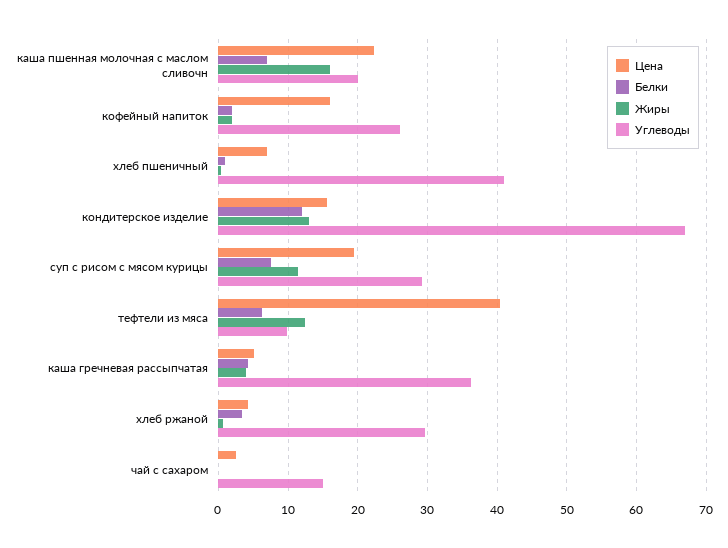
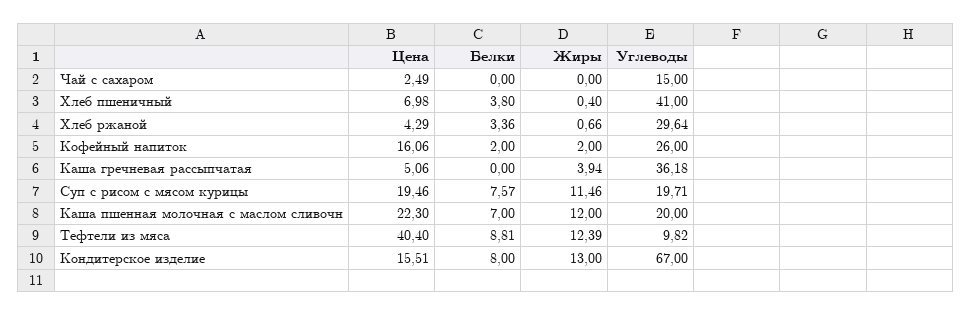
  {
    "Цена": {
      "каша пшенная молочная с маслом сливочн": 22.3,
      "кофейный напиток": 16.06,
      "хлеб пшеничный": 6.98,
      "кондитерское изделие": 15.51,
      "суп с рисом с мясом курицы": 19.46,
      "тефтели из мяса": 40.4,
      "каша гречневая рассыпчатая": 5.06,
      "хлеб ржаной": 4.29,
      "чай с сахаром": 2.49
    },
    "Белки": {
      "каша пшенная молочная с маслом сливочн": 7,
      "кофейный напиток": 2,
-     "хлеб пшеничный": 1,
+     "хлеб пшеничный": 3.8,
-     "кондитерское изделие": 12,
+     "кондитерское изделие": 8,
      "суп с рисом с мясом курицы": 7.57,
-     "тефтели из мяса": 6,
+     "тефтели из мяса": 8.81,
-     "каша гречневая рассыпчатая": 4,
+     "каша гречневая рассыпчатая": 0,
      "хлеб ржаной": 3.36,
      "чай с сахаром": 0
    },
    "Жиры": {
-     "каша пшенная молочная с маслом сливочн": 16,
+     "каша пшенная молочная с маслом сливочн": 12,
      "кофейный напиток": 2,
      "хлеб пшеничный": 0.4,
      "кондитерское изделие": 13,
      "суп с рисом с мясом курицы": 11.46,
      "тефтели из мяса": 12.39,
      "каша гречневая рассыпчатая": 3.94,
      "хлеб ржаной": 0.66,
      "чай с сахаром": 0
    },
    "Углеводы": {
      "каша пшенная молочная с маслом сливочн": 20,
      "кофейный напиток": 26,
      "хлеб пшеничный": 41,
      "кондитерское изделие": 67,
-     "суп с рисом с мясом курицы": 29,
+     "суп с рисом с мясом курицы": 19.71,
      "тефтели из мяса": 9.82,
      "каша гречневая рассыпчатая": 36.18,
      "хлеб ржаной": 29.64,
      "чай с сахаром": 15
    }
  }

